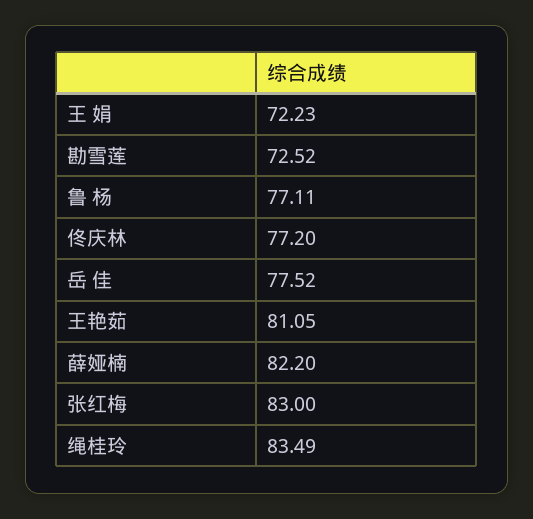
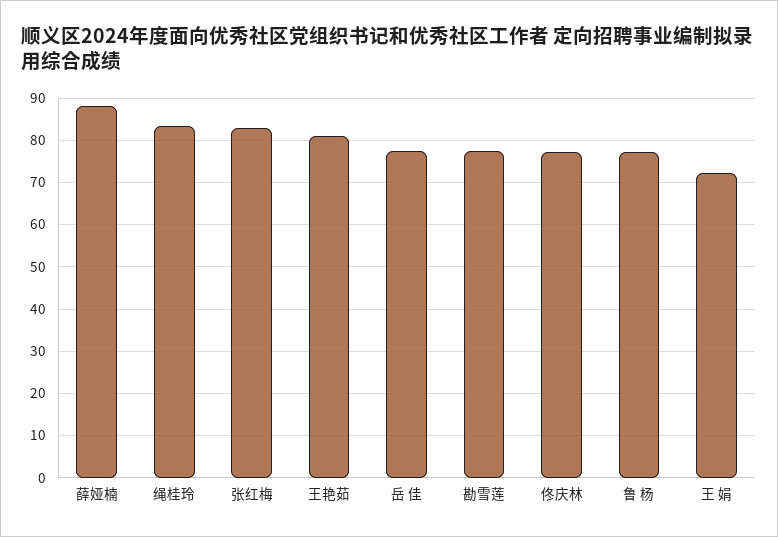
  {
    "王 娟": 72.23,
-   "勘雪莲": 72.52,
+   "勘雪莲": 78,
    "鲁 杨": 77.11,
    "佟庆林": 77.2,
    "岳 佳": 77.52,
    "王艳茹": 81.05,
-   "薛娅楠": 82.2,
+   "薛娅楠": 88,
    "张红梅": 83,
    "绳桂玲": 83.49
  }

